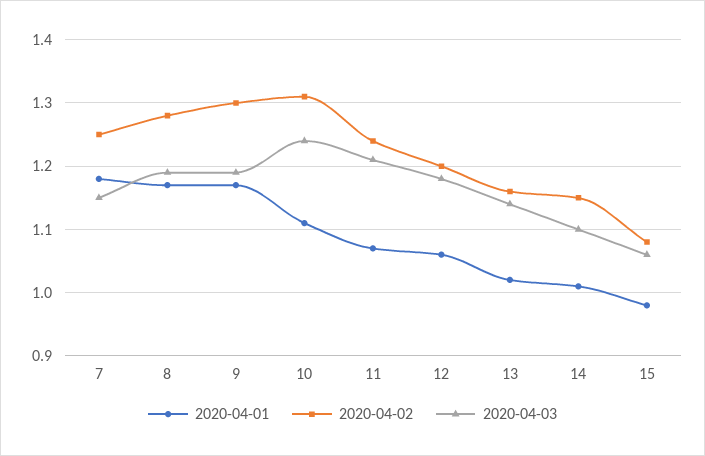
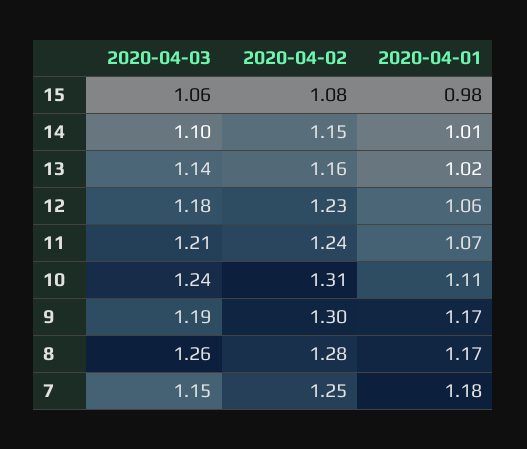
  {
    "2020-04-01": {
      "7": 1.18,
      "8": 1.17,
      "9": 1.17,
      "10": 1.11,
      "11": 1.07,
      "12": 1.06,
      "13": 1.02,
      "14": 1.01,
      "15": 0.98
    },
    "2020-04-02": {
      "7": 1.25,
      "8": 1.28,
      "9": 1.3,
      "10": 1.31,
      "11": 1.24,
-     "12": 1.2,
+     "12": 1.23,
      "13": 1.16,
      "14": 1.15,
      "15": 1.08
    },
    "2020-04-03": {
      "7": 1.15,
-     "8": 1.19,
+     "8": 1.26,
      "9": 1.19,
      "10": 1.24,
      "11": 1.21,
      "12": 1.18,
      "13": 1.14,
      "14": 1.1,
      "15": 1.06
    }
  }

